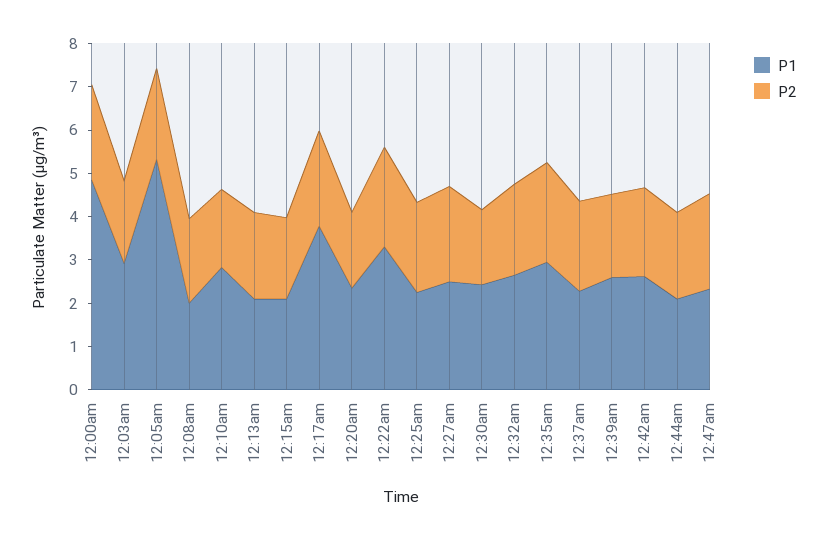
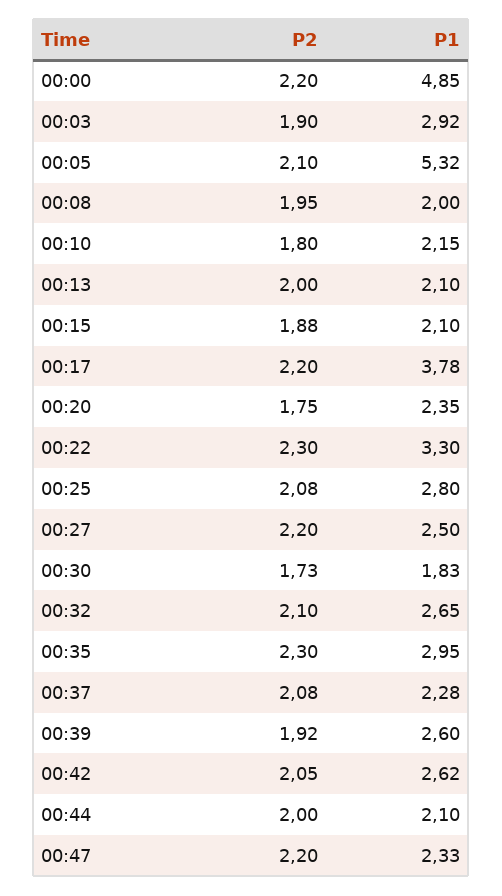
  {
    "P1": {
      "12:00am": 4.85,
      "12:03am": 2.92,
      "12:05am": 5.32,
      "12:08am": 2,
-     "12:10am": 2.8,
+     "12:10am": 2.15,
      "12:13am": 2.1,
      "12:15am": 2.1,
      "12:17am": 3.78,
      "12:20am": 2.35,
      "12:22am": 3.3,
-     "12:25am": 2.2,
+     "12:25am": 2.8,
      "12:27am": 2.5,
-     "12:30am": 2.4,
+     "12:30am": 1.83,
      "12:32am": 2.65,
      "12:35am": 2.95,
      "12:37am": 2.28,
      "12:39am": 2.6,
      "12:42am": 2.62,
      "12:44am": 2.1,
      "12:47am": 2.33
    },
    "P2": {
      "12:00am": 2.2,
      "12:03am": 1.9,
      "12:05am": 2.1,
      "12:08am": 1.95,
      "12:10am": 1.8,
      "12:13am": 2,
      "12:15am": 1.88,
      "12:17am": 2.2,
      "12:20am": 1.75,
      "12:22am": 2.3,
      "12:25am": 2.08,
      "12:27am": 2.2,
      "12:30am": 1.73,
      "12:32am": 2.1,
      "12:35am": 2.3,
      "12:37am": 2.08,
      "12:39am": 1.92,
      "12:42am": 2.05,
      "12:44am": 2,
      "12:47am": 2.2
    }
  }

